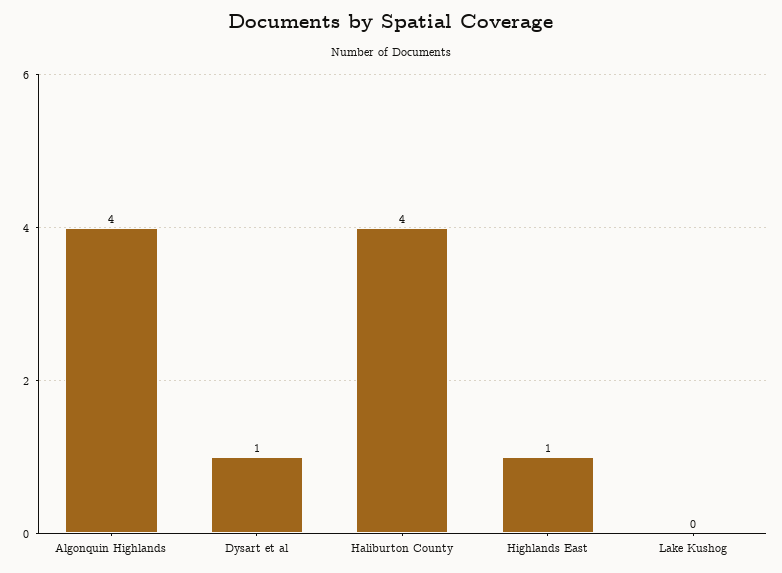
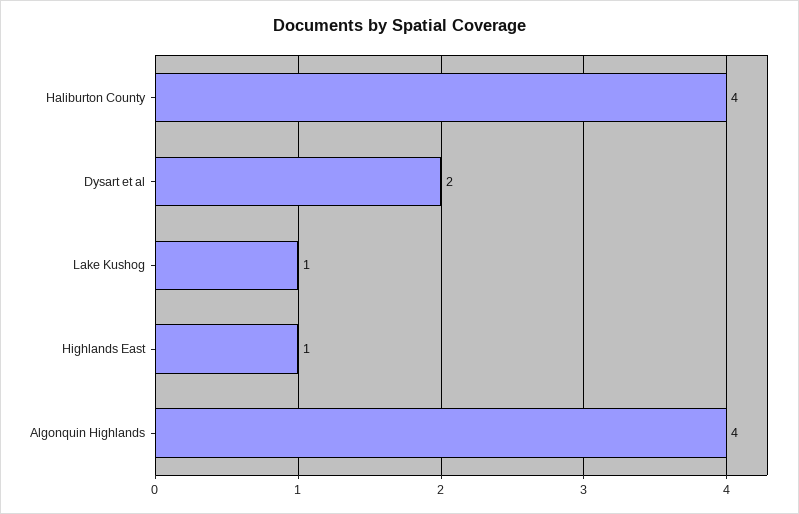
  {
    "Algonquin Highlands": 4,
-   "Dysart et al": 1,
+   "Dysart et al": 2,
    "Haliburton County": 4,
    "Highlands East": 1,
-   "Lake Kushog": 0
+   "Lake Kushog": 1
  }

